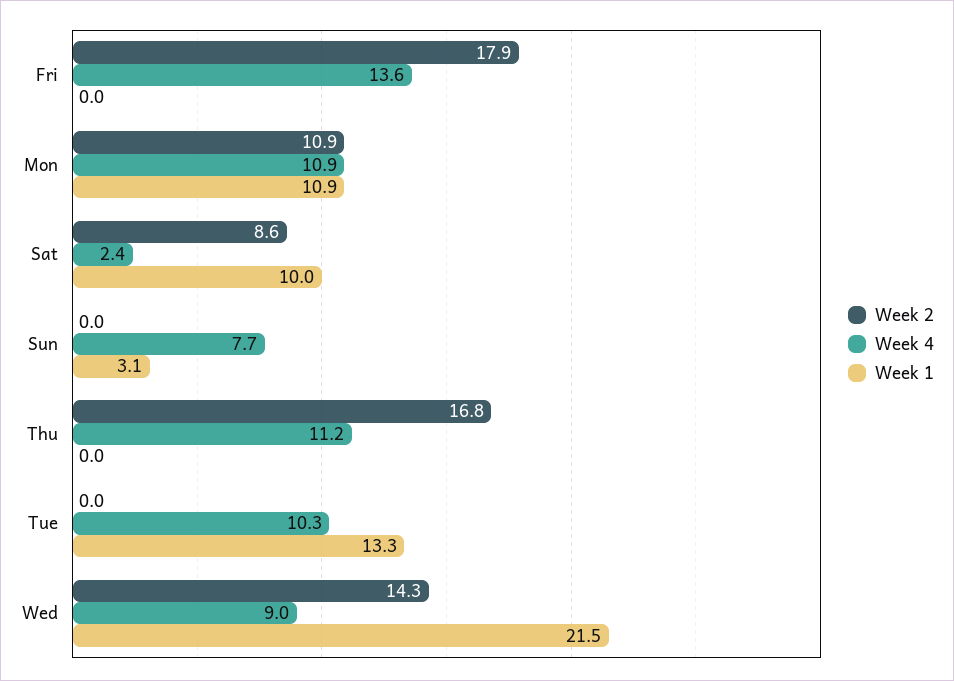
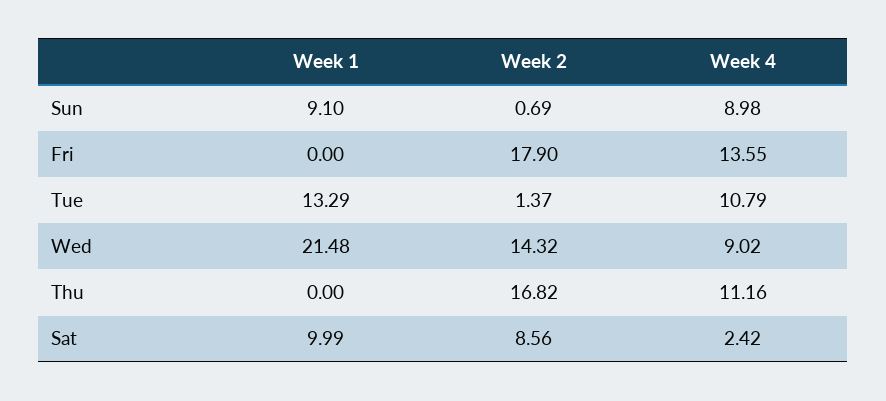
  {
    "Week 2": {
      "Fri": 17.9,
-     "Mon": 10.9,
      "Sat": 8.56,
-     "Sun": 0,
+     "Sun": 0.69,
      "Thu": 16.82,
-     "Tue": 0,
+     "Tue": 1.37,
      "Wed": 14.32
    },
    "Week 4": {
      "Fri": 13.55,
-     "Mon": 10.9,
      "Sat": 2.42,
-     "Sun": 7.7,
+     "Sun": 8.98,
      "Thu": 11.16,
-     "Tue": 10.3,
+     "Tue": 10.79,
      "Wed": 9.02
    },
    "Week 1": {
      "Fri": 0,
-     "Mon": 10.9,
      "Sat": 9.99,
-     "Sun": 3.1,
+     "Sun": 9.1,
      "Thu": 0,
      "Tue": 13.29,
      "Wed": 21.48
    }
  }

